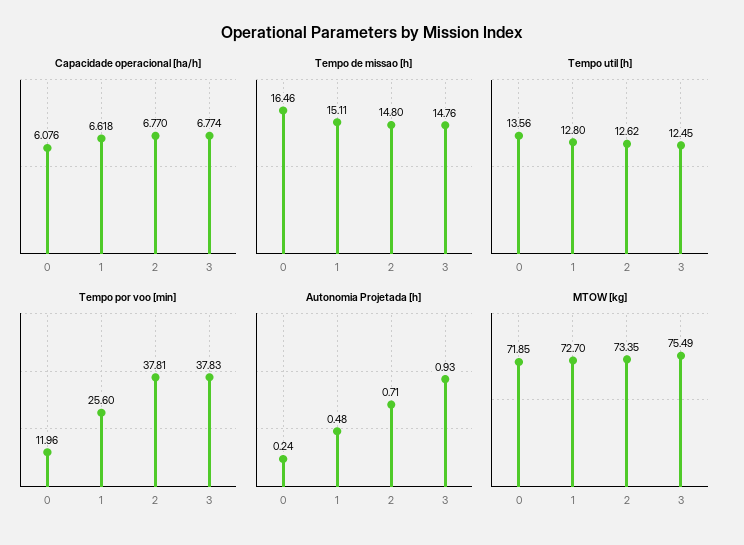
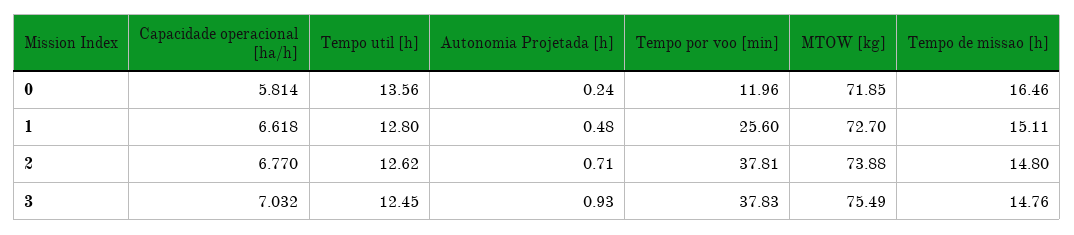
  {
    "Capacidade operacional [ha/h]": {
-     "0": 6.076,
+     "0": 5.814,
      "1": 6.618,
      "2": 6.77,
-     "3": 6.774
+     "3": 7.032
    },
    "Tempo de missao [h]": {
      "0": 16.46,
      "1": 15.11,
      "2": 14.8,
      "3": 14.76
    },
    "Tempo util [h]": {
      "0": 13.56,
      "1": 12.8,
      "2": 12.62,
      "3": 12.45
    },
    "Tempo por voo [min]": {
      "0": 11.96,
      "1": 25.6,
      "2": 37.81,
      "3": 37.83
    },
    "Autonomia Projetada [h]": {
      "0": 0.24,
      "1": 0.48,
      "2": 0.71,
      "3": 0.93
    },
    "MTOW [kg]": {
      "0": 71.85,
      "1": 72.7,
-     "2": 73.35,
+     "2": 73.88,
      "3": 75.49
    }
  }

